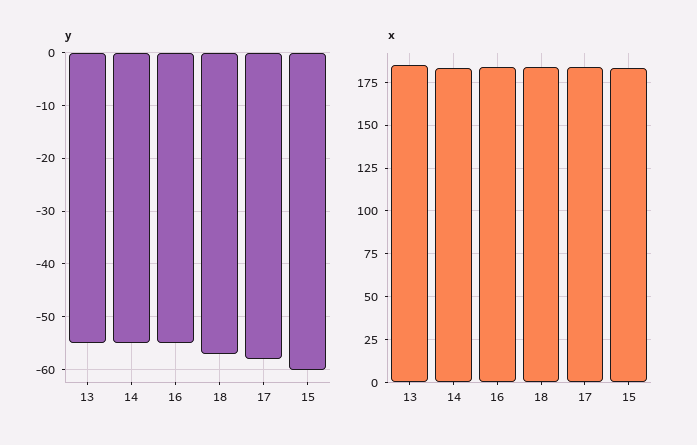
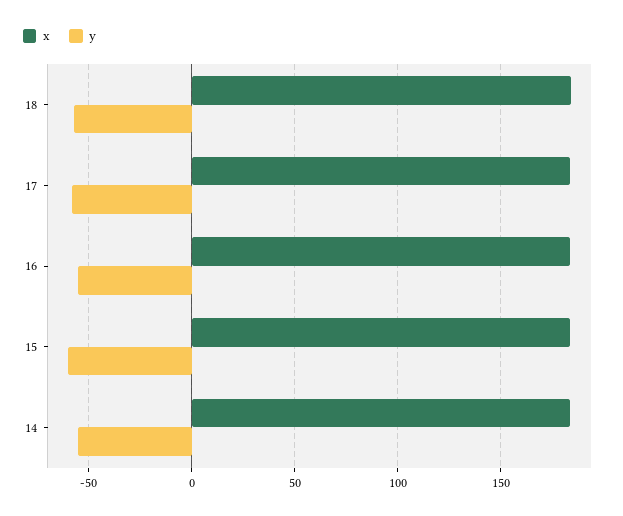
  {
    "y": {
-     "13": -55,
      "14": -55,
      "16": -55,
      "18": -55,
      "17": -60,
      "15": -60
    },
    "x": {
-     "13": 185,
      "14": 185,
      "16": 185,
      "18": 185,
      "17": 185,
      "15": 185
    }
  }

